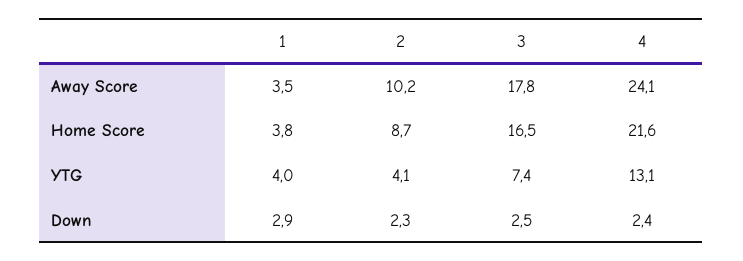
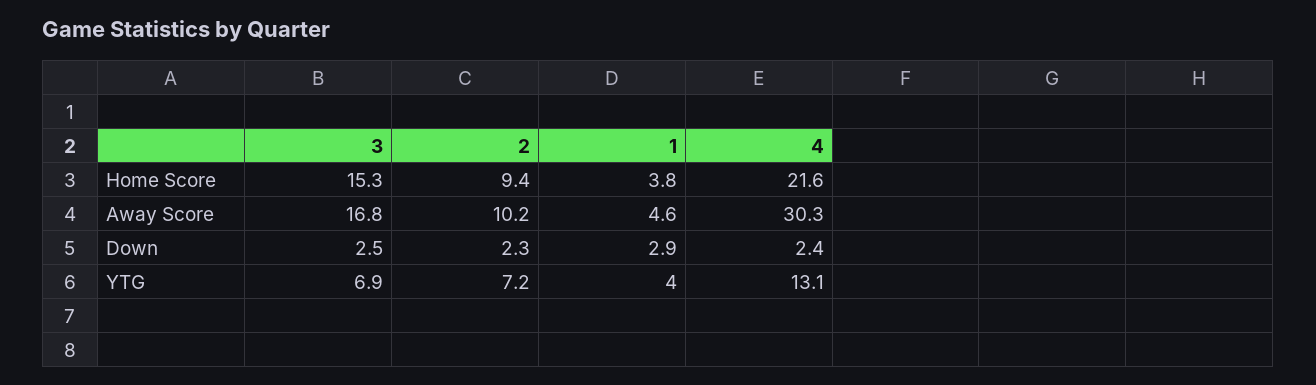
  {
    "1": {
-     "Away Score": 3.5,
+     "Away Score": 4.6,
      "Home Score": 3.8,
      "YTG": 4,
      "Down": 2.9
    },
    "2": {
      "Away Score": 10.2,
-     "Home Score": 8.7,
+     "Home Score": 9.4,
-     "YTG": 4.1,
+     "YTG": 7.2,
      "Down": 2.3
    },
    "3": {
-     "Away Score": 17.8,
+     "Away Score": 16.8,
-     "Home Score": 16.5,
+     "Home Score": 15.3,
-     "YTG": 7.4,
+     "YTG": 6.9,
      "Down": 2.5
    },
    "4": {
-     "Away Score": 24.1,
+     "Away Score": 30.3,
      "Home Score": 21.6,
      "YTG": 13.1,
      "Down": 2.4
    }
  }

